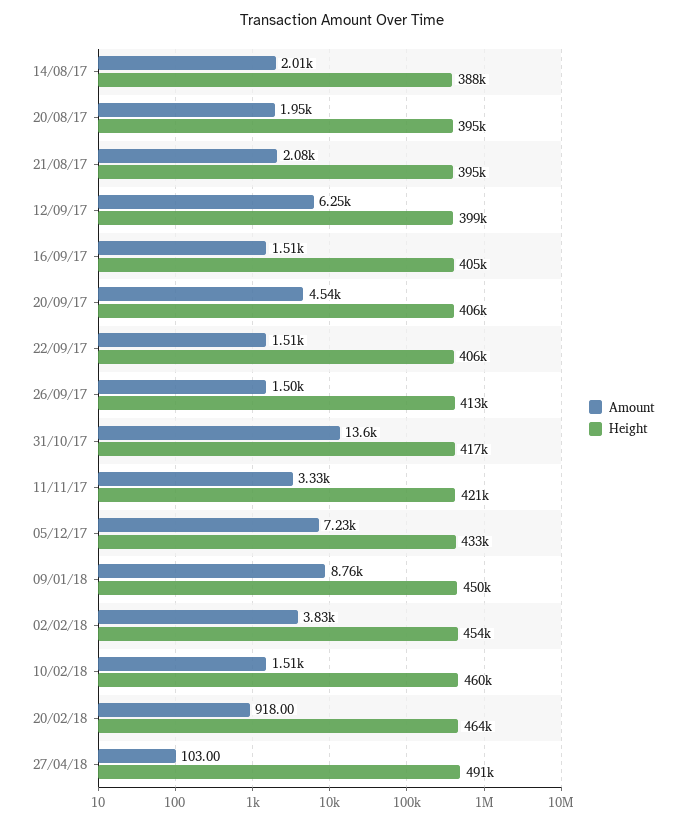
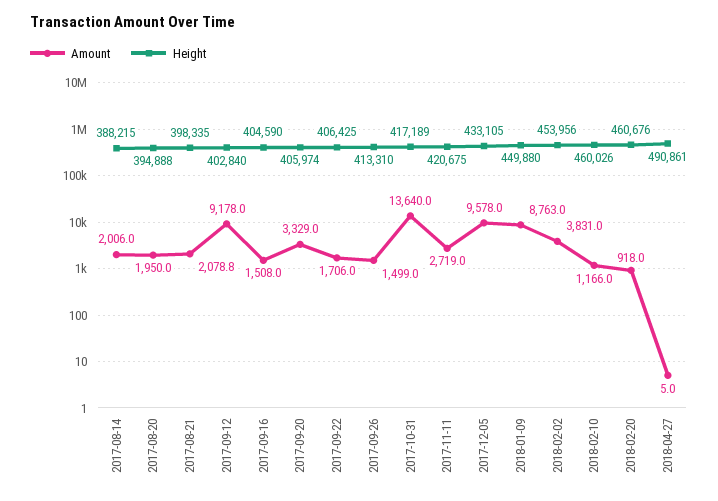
  {
    "Amount": {
      "14/08/17": 2006,
      "20/08/17": 1950,
      "21/08/17": 2078.8,
-     "12/09/17": 6250,
+     "12/09/17": 9178,
      "16/09/17": 1508,
-     "20/09/17": 4540,
+     "20/09/17": 3329,
-     "22/09/17": 1510,
+     "22/09/17": 1706,
      "26/09/17": 1499,
      "31/10/17": 13640,
-     "11/11/17": 3330,
+     "11/11/17": 2719,
-     "05/12/17": 7230,
+     "05/12/17": 9578,
      "09/01/18": 8763,
      "02/02/18": 3831,
-     "10/02/18": 1510,
+     "10/02/18": 1166,
      "20/02/18": 918,
-     "27/04/18": 103
+     "27/04/18": 5
    },
    "Height": {
      "14/08/17": 388215,
      "20/08/17": 394888,
-     "21/08/17": 395000,
+     "21/08/17": 398335,
-     "12/09/17": 399000,
+     "12/09/17": 402840,
      "16/09/17": 404590,
      "20/09/17": 405974,
      "22/09/17": 406425,
      "26/09/17": 413310,
      "31/10/17": 417189,
      "11/11/17": 420675,
      "05/12/17": 433105,
      "09/01/18": 449880,
      "02/02/18": 453956,
      "10/02/18": 460026,
-     "20/02/18": 464000,
+     "20/02/18": 460676,
      "27/04/18": 490861
    }
  }

